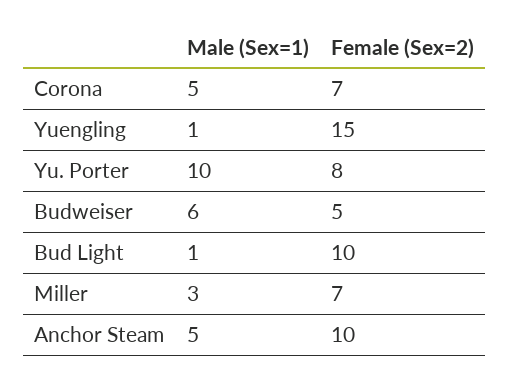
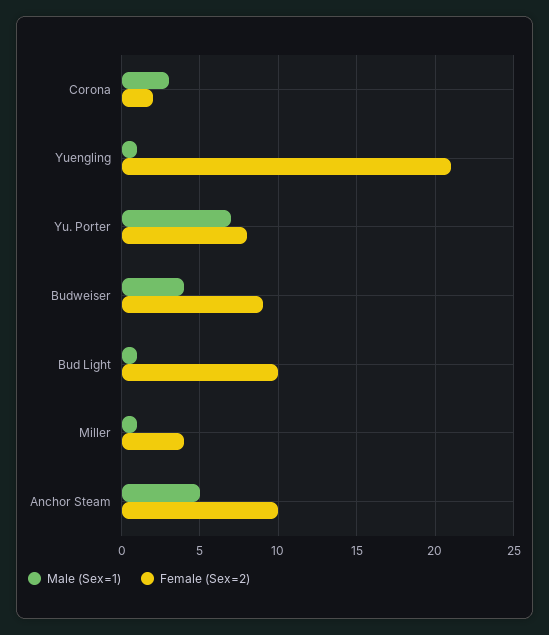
  {
    "Male (Sex=1)": {
-     "Corona": 5,
+     "Corona": 3,
      "Yuengling": 1,
-     "Yu. Porter": 10,
+     "Yu. Porter": 7,
-     "Budweiser": 6,
+     "Budweiser": 4,
      "Bud Light": 1,
-     "Miller": 3,
+     "Miller": 1,
      "Anchor Steam": 5
    },
    "Female (Sex=2)": {
-     "Corona": 7,
+     "Corona": 2,
-     "Yuengling": 15,
+     "Yuengling": 21,
      "Yu. Porter": 8,
-     "Budweiser": 5,
+     "Budweiser": 9,
      "Bud Light": 10,
-     "Miller": 7,
+     "Miller": 4,
      "Anchor Steam": 10
    }
  }

